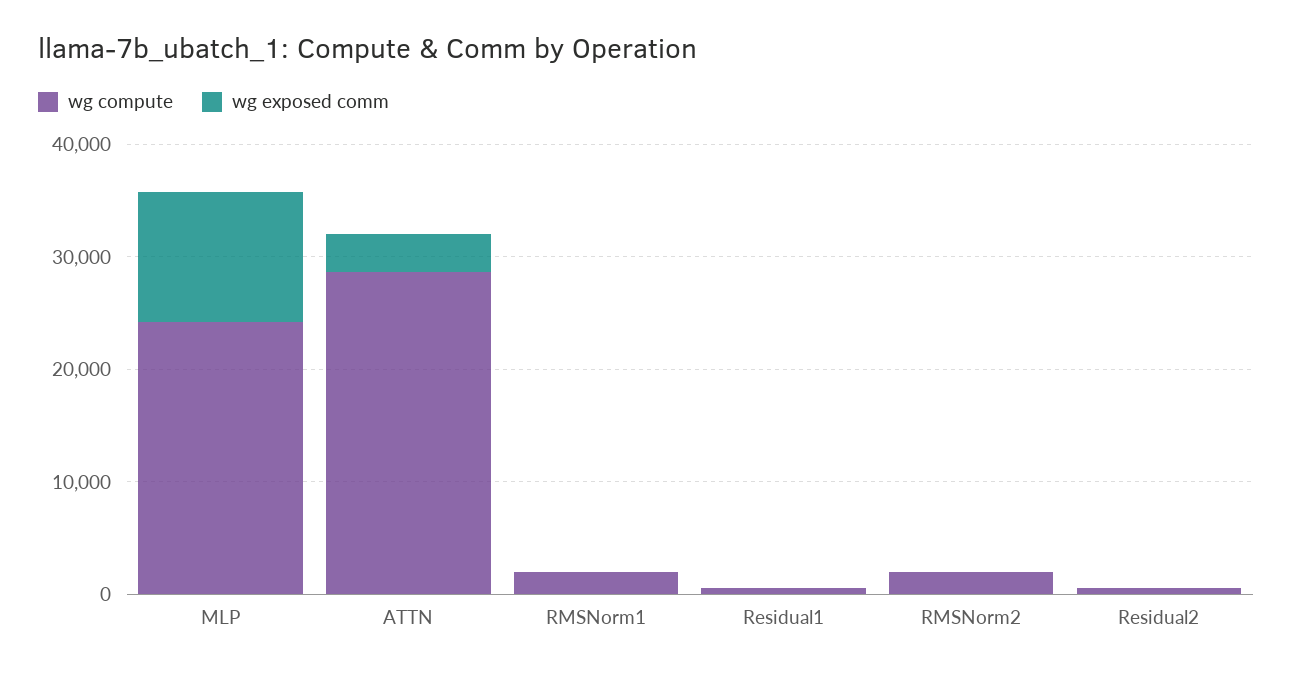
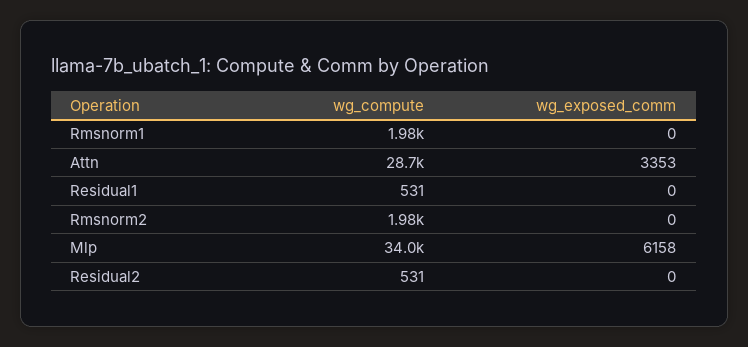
  {
    "wg compute": {
-     "MLP": 24000,
+     "MLP": 34000,
      "ATTN": 28700,
      "RMSNorm1": 1980,
      "Residual1": 531,
      "RMSNorm2": 1980,
      "Residual2": 531
    },
    "wg exposed comm": {
-     "MLP": 12000,
+     "MLP": 6158,
      "ATTN": 3353,
      "RMSNorm1": 0,
      "Residual1": 0,
      "RMSNorm2": 0,
      "Residual2": 0
    }
  }

